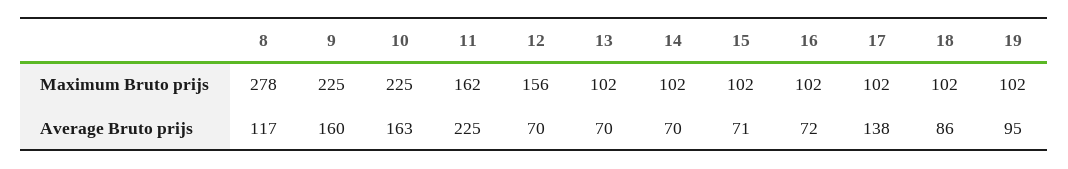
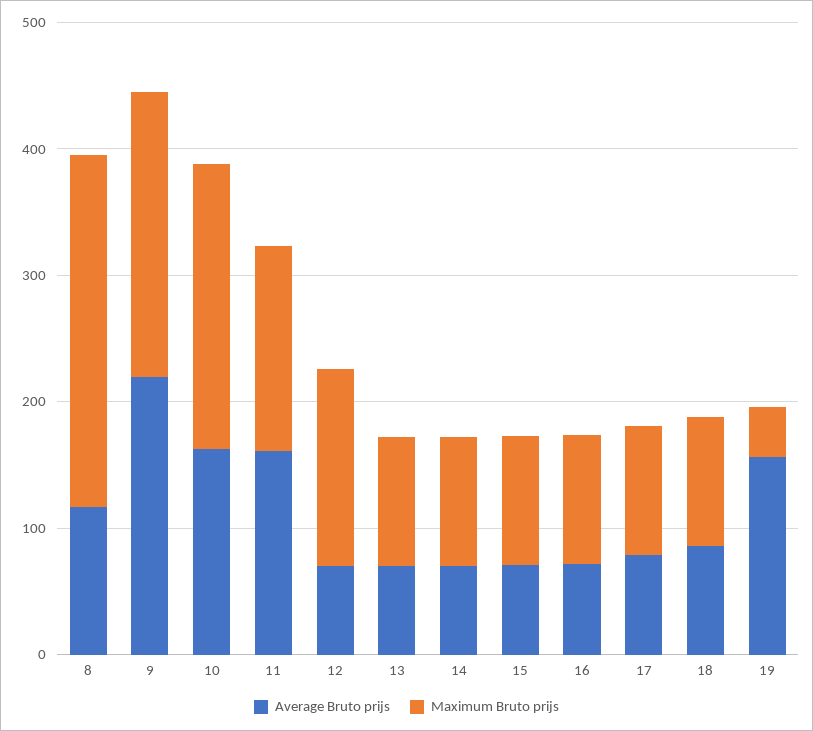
  {
    "Maximum Bruto prijs": {
      "8": 278,
      "9": 225,
      "10": 225,
      "11": 162,
      "12": 156,
      "13": 102,
      "14": 102,
      "15": 102,
      "16": 102,
      "17": 102,
      "18": 102,
-     "19": 102
+     "19": 40
    },
    "Average Bruto prijs": {
      "8": 117,
-     "9": 160,
+     "9": 220,
      "10": 163,
-     "11": 225,
+     "11": 160,
      "12": 70,
      "13": 70,
      "14": 70,
      "15": 71,
      "16": 72,
-     "17": 138,
+     "17": 80,
      "18": 86,
-     "19": 95
+     "19": 160
    }
  }

